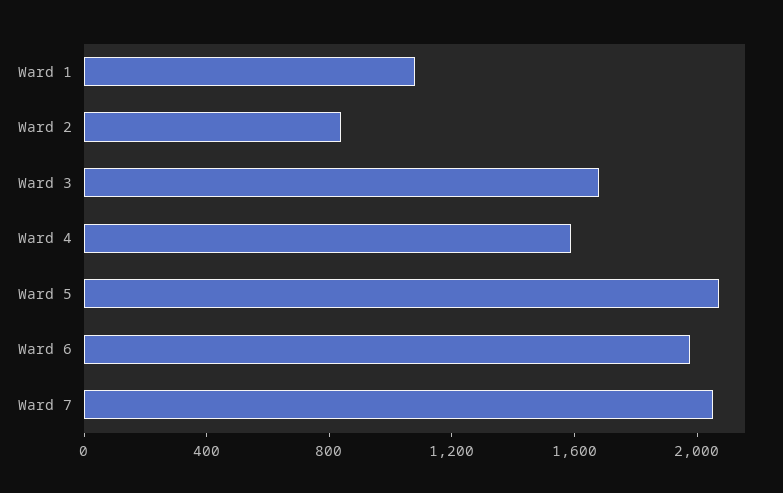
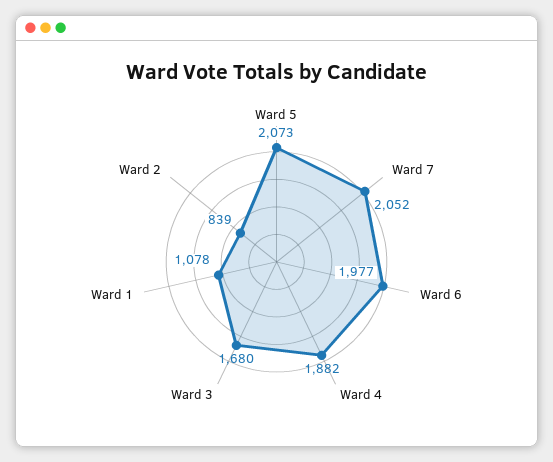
  {
    "Ward 1": 1078,
    "Ward 2": 839,
    "Ward 3": 1680,
-   "Ward 4": 1600,
+   "Ward 4": 1882,
    "Ward 5": 2073,
    "Ward 6": 1977,
    "Ward 7": 2052
  }

